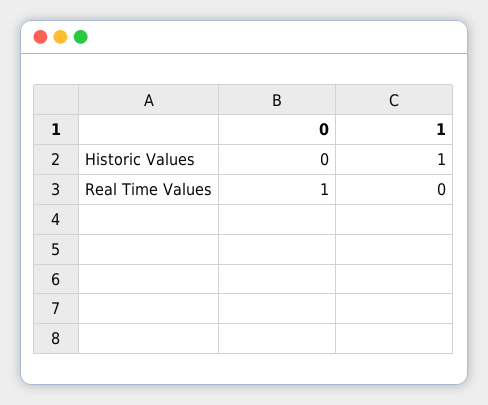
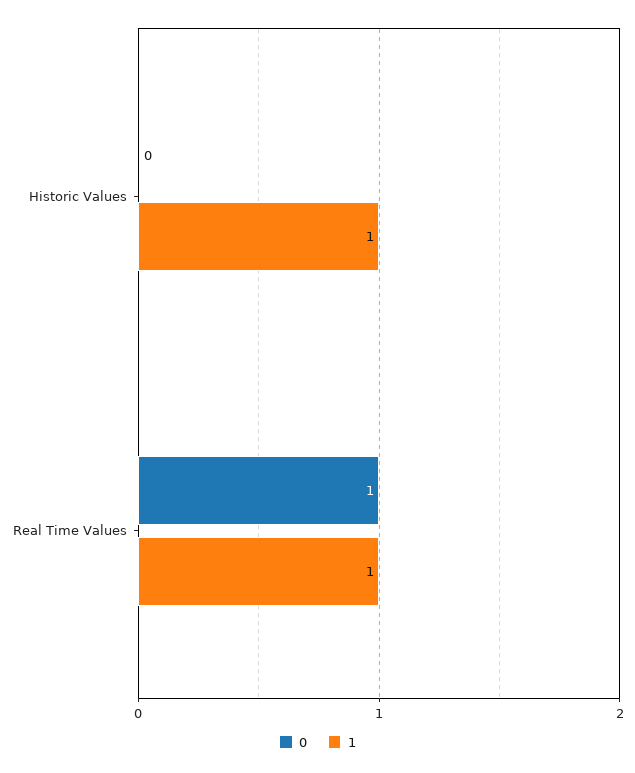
  {
    "0": {
      "Historic Values": 0,
      "Real Time Values": 1
    },
    "1": {
      "Historic Values": 1,
-     "Real Time Values": 0
+     "Real Time Values": 1
    }
  }

